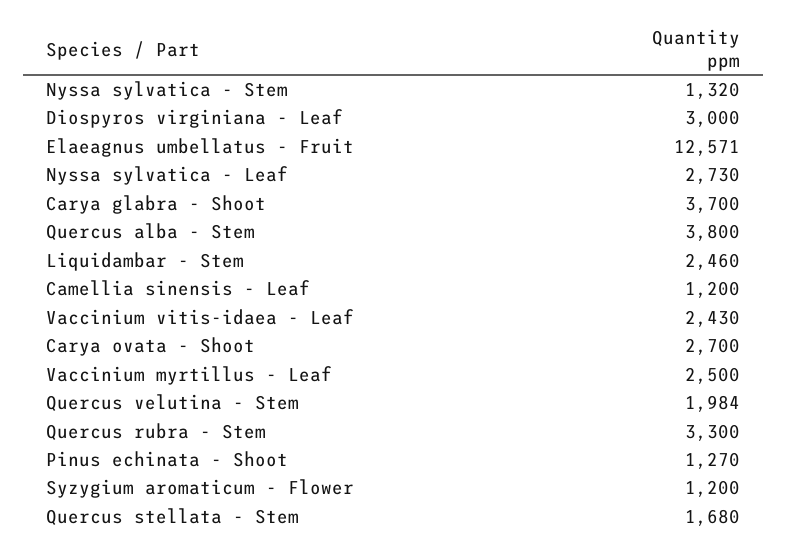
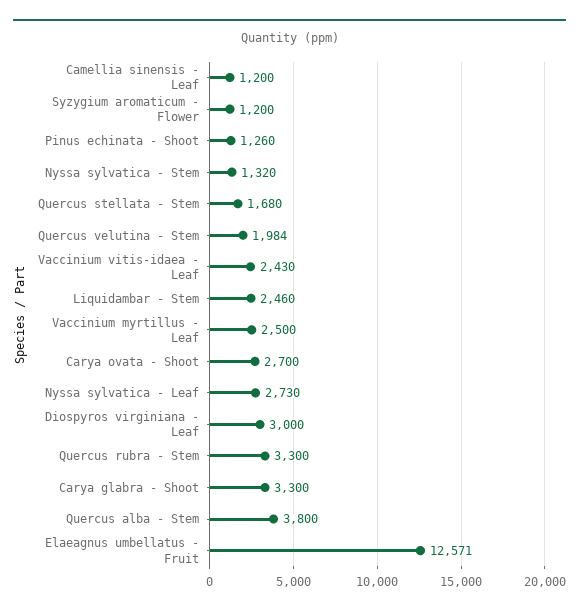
  {
    "Nyssa sylvatica - Stem": 1320,
    "Diospyros virginiana - Leaf": 3000,
    "Elaeagnus umbellatus - Fruit": 12571,
    "Nyssa sylvatica - Leaf": 2730,
-   "Carya glabra - Shoot": 3700,
+   "Carya glabra - Shoot": 3300,
    "Quercus alba - Stem": 3800,
    "Liquidambar - Stem": 2460,
    "Camellia sinensis - Leaf": 1200,
    "Vaccinium vitis-idaea - Leaf": 2430,
    "Carya ovata - Shoot": 2700,
    "Vaccinium myrtillus - Leaf": 2500,
    "Quercus velutina - Stem": 1984,
    "Quercus rubra - Stem": 3300,
-   "Pinus echinata - Shoot": 1270,
+   "Pinus echinata - Shoot": 1260,
    "Syzygium aromaticum - Flower": 1200,
    "Quercus stellata - Stem": 1680
  }

